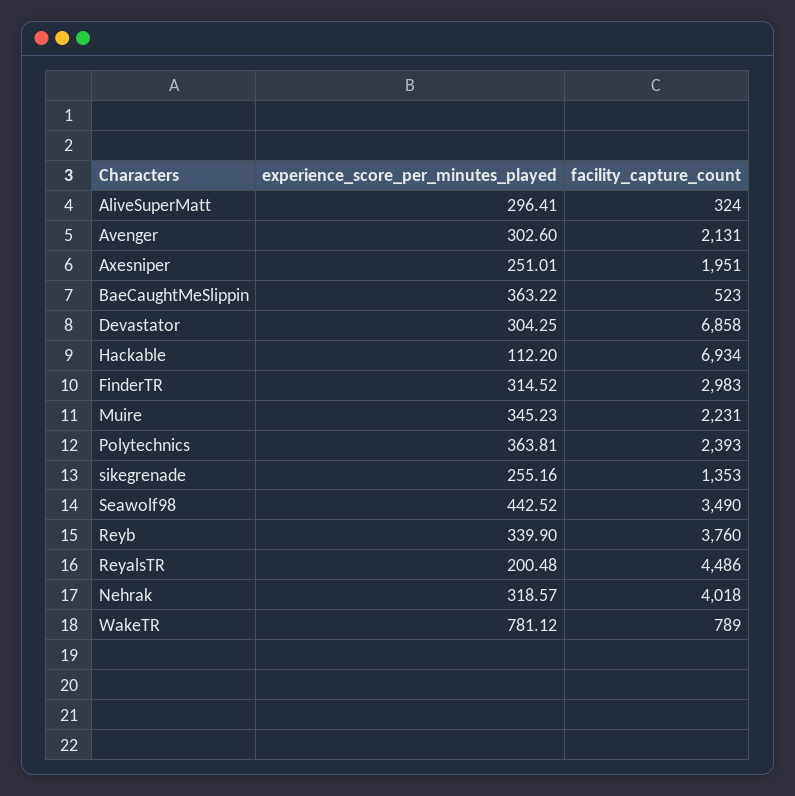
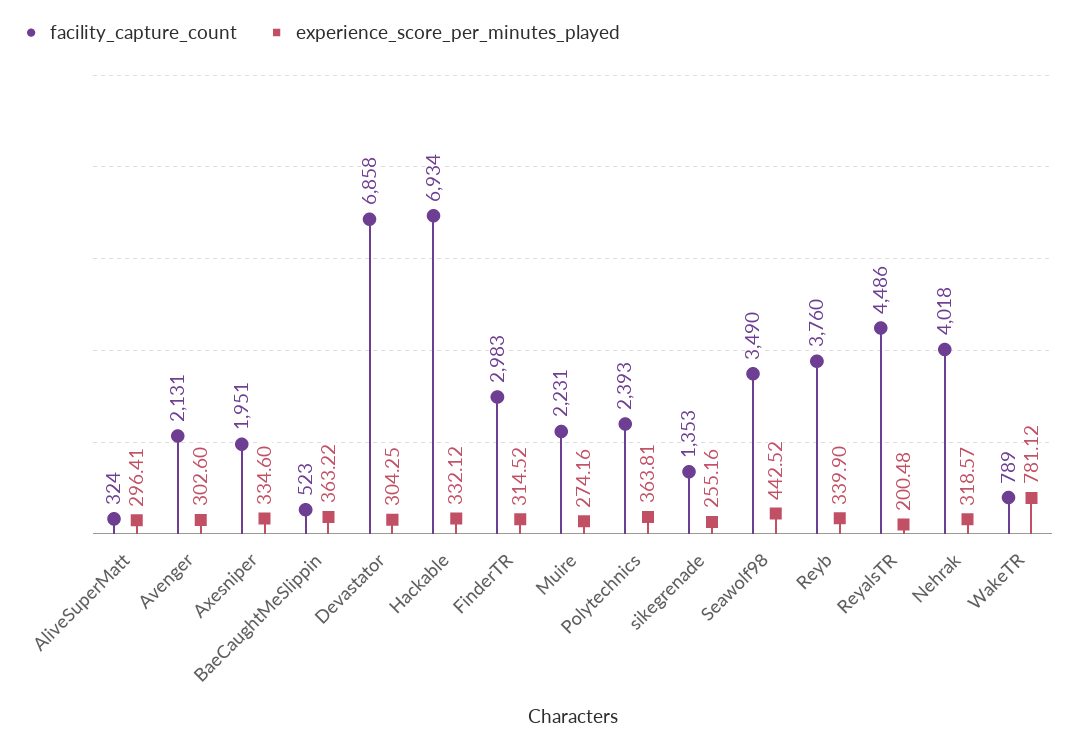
  {
    "experience_score_per_minutes_played": {
      "AliveSuperMatt": 296.41,
      "Avenger": 302.6,
-     "Axesniper": 251.01,
+     "Axesniper": 334.6,
      "BaeCaughtMeSlippin": 363.22,
      "Devastator": 304.25,
-     "Hackable": 112.2,
+     "Hackable": 332.12,
      "FinderTR": 314.52,
-     "Muire": 345.23,
+     "Muire": 274.16,
      "Polytechnics": 363.81,
      "sikegrenade": 255.16,
      "Seawolf98": 442.52,
      "Reyb": 339.9,
      "ReyalsTR": 200.48,
      "Nehrak": 318.57,
      "WakeTR": 781.12
    },
    "facility_capture_count": {
      "AliveSuperMatt": 324,
      "Avenger": 2131,
      "Axesniper": 1951,
      "BaeCaughtMeSlippin": 523,
      "Devastator": 6858,
      "Hackable": 6934,
      "FinderTR": 2983,
      "Muire": 2231,
      "Polytechnics": 2393,
      "sikegrenade": 1353,
      "Seawolf98": 3490,
      "Reyb": 3760,
      "ReyalsTR": 4486,
      "Nehrak": 4018,
      "WakeTR": 789
    }
  }

